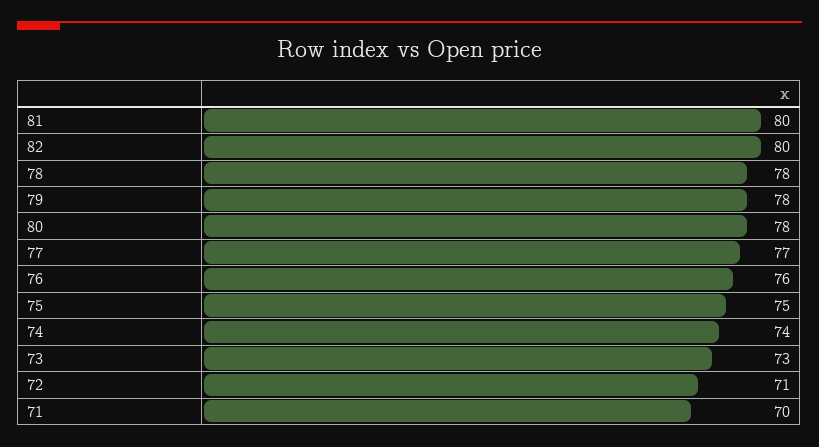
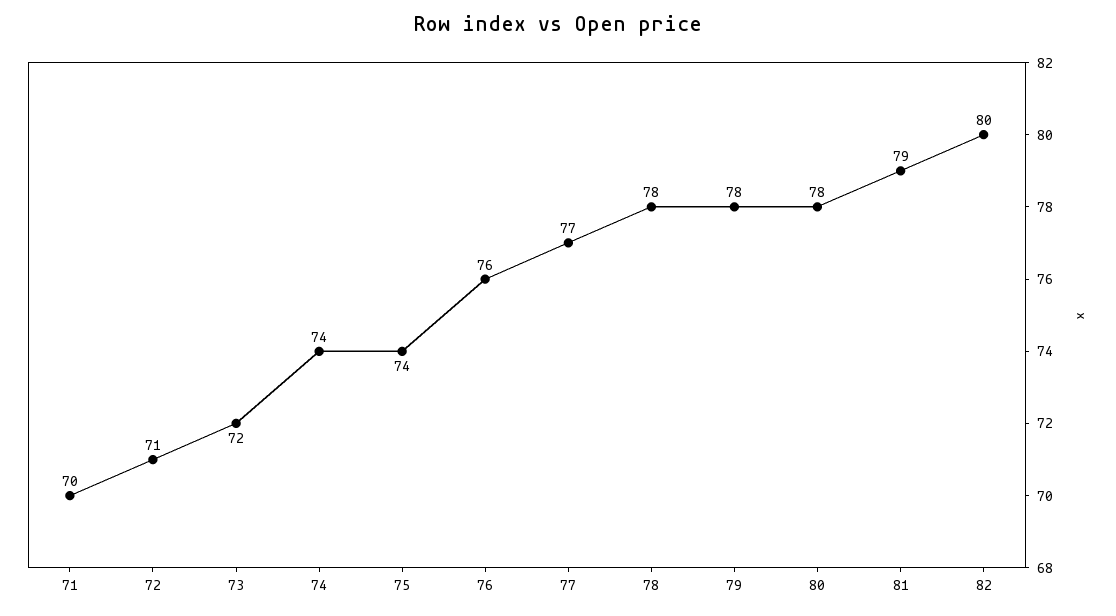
  {
-   "81": 80,
+   "81": 79,
    "82": 80,
    "78": 78,
    "79": 78,
    "80": 78,
    "77": 77,
    "76": 76,
-   "75": 75,
+   "75": 74,
    "74": 74,
-   "73": 73,
+   "73": 72,
    "72": 71,
    "71": 70
  }

